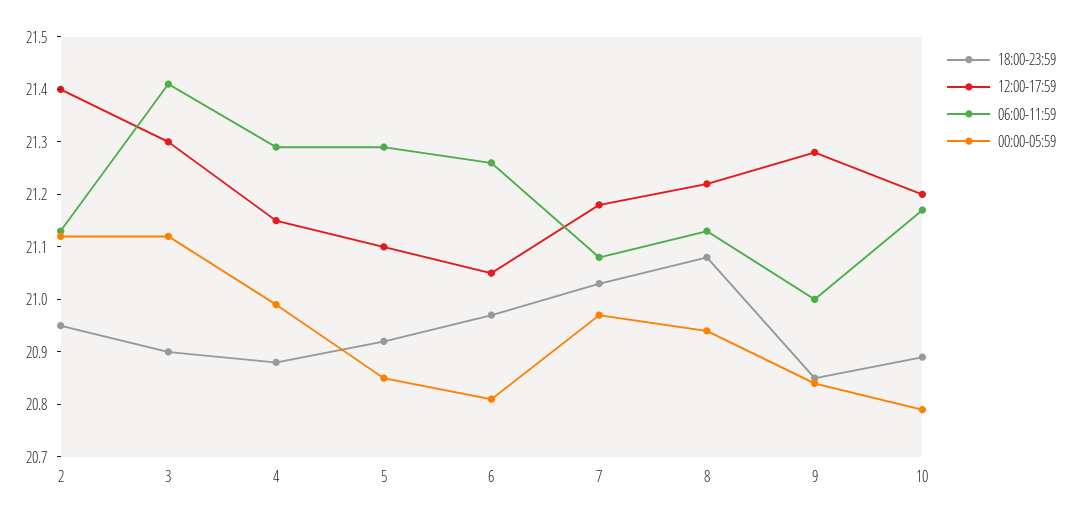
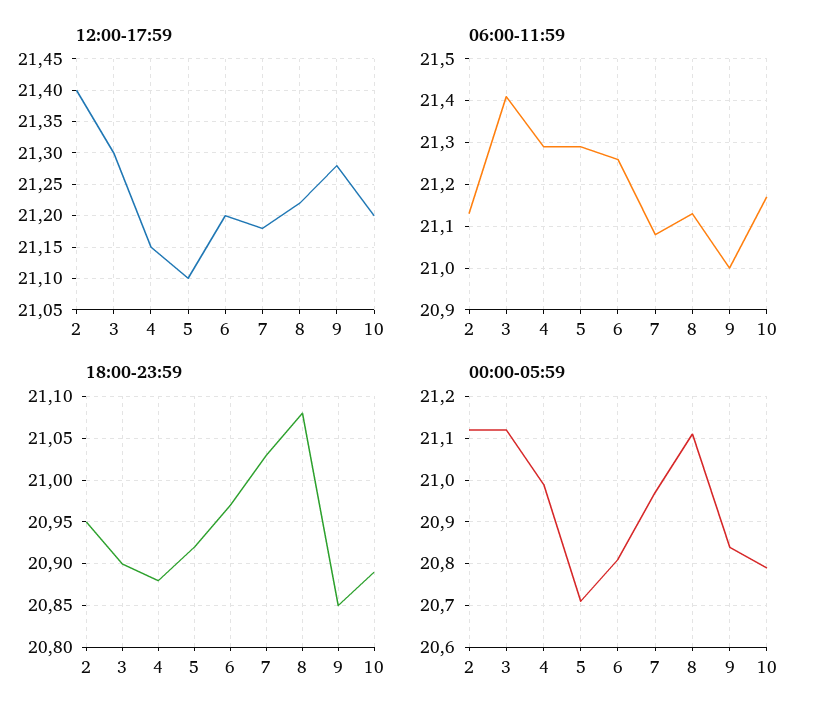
  {
    "18:00-23:59": {
      "2": 20.95,
      "3": 20.9,
      "4": 20.88,
      "5": 20.92,
      "6": 20.97,
      "7": 21.03,
      "8": 21.08,
      "9": 20.85,
      "10": 20.89
    },
    "12:00-17:59": {
      "2": 21.4,
      "3": 21.3,
      "4": 21.15,
      "5": 21.1,
-     "6": 21.05,
+     "6": 21.2,
      "7": 21.18,
      "8": 21.22,
      "9": 21.28,
      "10": 21.2
    },
    "06:00-11:59": {
      "2": 21.15,
      "3": 21.4,
      "4": 21.3,
      "5": 21.3,
      "6": 21.25,
      "7": 21.1,
      "8": 21.15,
      "9": 21,
      "10": 21.15
    },
    "00:00-05:59": {
      "2": 21.1,
      "3": 21.1,
      "4": 21,
-     "5": 20.85,
+     "5": 20.7,
      "6": 20.8,
      "7": 20.95,
-     "8": 20.95,
+     "8": 21.1,
      "9": 20.85,
      "10": 20.8
    }
  }

